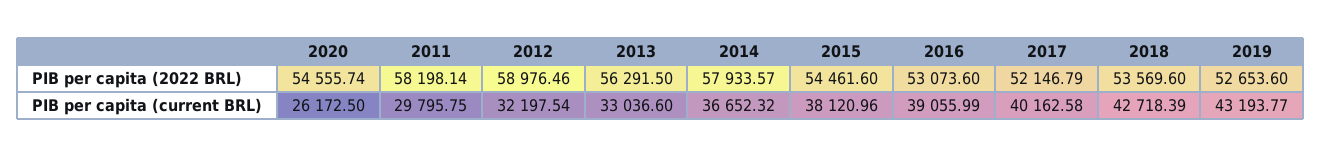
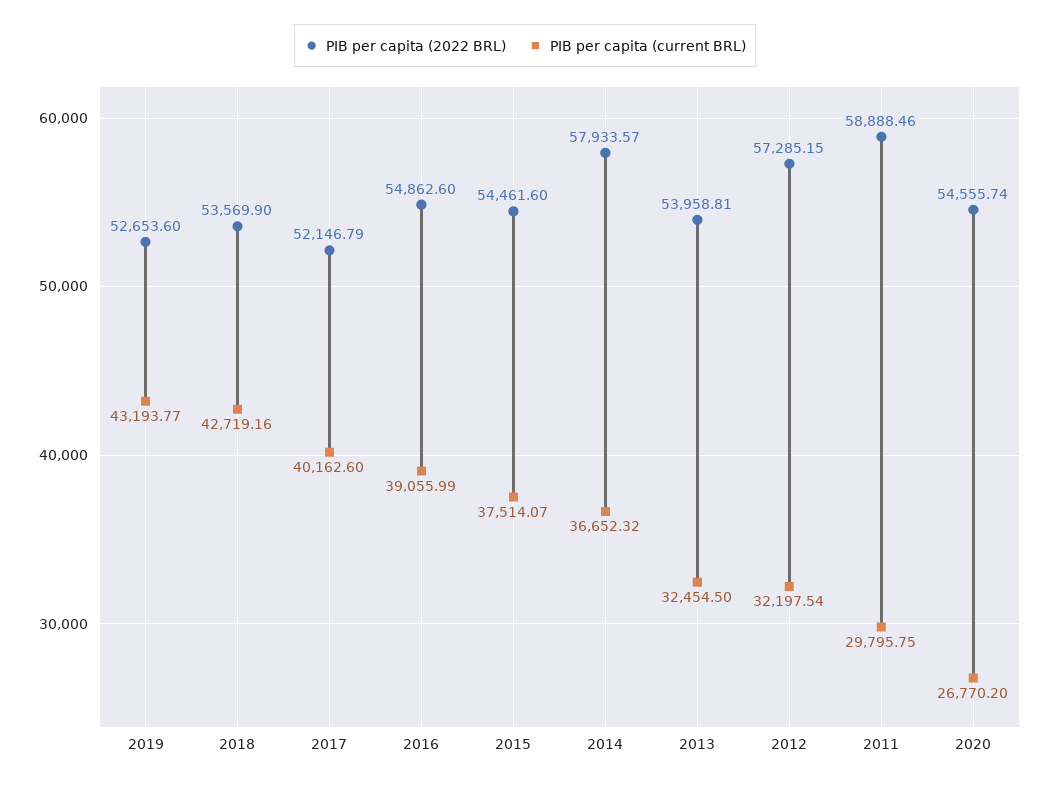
  {
    "PIB per capita (2022 BRL)": {
      "2020": 54555.74,
-     "2011": 58198.14,
+     "2011": 58888.46,
-     "2012": 58976.46,
+     "2012": 57285.15,
-     "2013": 56291.5,
+     "2013": 53958.81,
      "2014": 57933.57,
      "2015": 54461.6,
-     "2016": 53073.6,
+     "2016": 54862.6,
      "2017": 52146.79,
-     "2018": 53569.6,
+     "2018": 53569.9,
      "2019": 52653.6
    },
    "PIB per capita (current BRL)": {
-     "2020": 26172.5,
+     "2020": 26770.2,
      "2011": 29795.75,
      "2012": 32197.54,
-     "2013": 33036.6,
+     "2013": 32454.5,
      "2014": 36652.32,
-     "2015": 38120.96,
+     "2015": 37514.07,
      "2016": 39055.99,
-     "2017": 40162.58,
+     "2017": 40162.6,
-     "2018": 42718.39,
+     "2018": 42719.16,
      "2019": 43193.77
    }
  }

